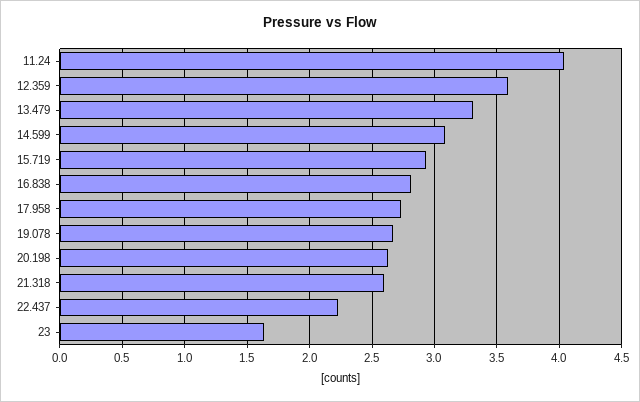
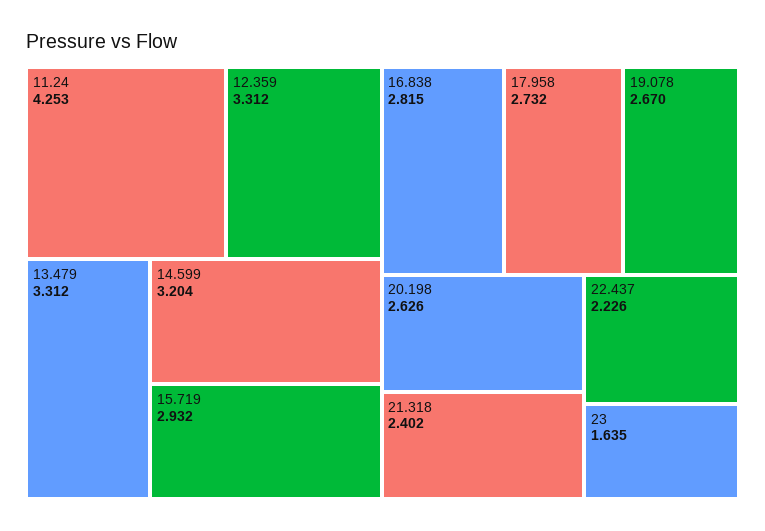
  {
-   "11.24": 4.05,
+   "11.24": 4.253,
-   "12.359": 3.6,
+   "12.359": 3.312,
    "13.479": 3.312,
-   "14.599": 3.1,
+   "14.599": 3.204,
    "15.719": 2.932,
    "16.838": 2.815,
    "17.958": 2.732,
    "19.078": 2.67,
    "20.198": 2.626,
-   "21.318": 2.6,
+   "21.318": 2.402,
    "22.437": 2.226,
    "23": 1.635
  }

